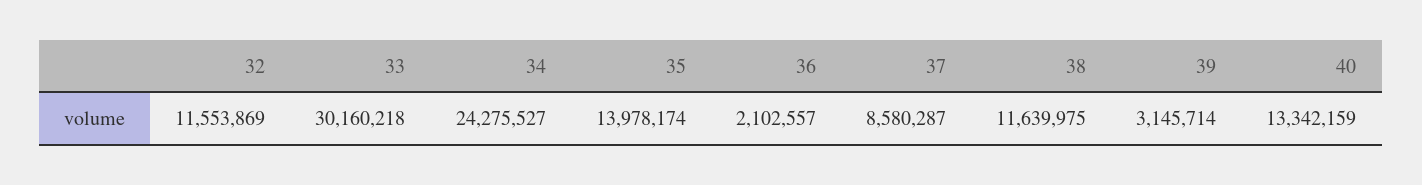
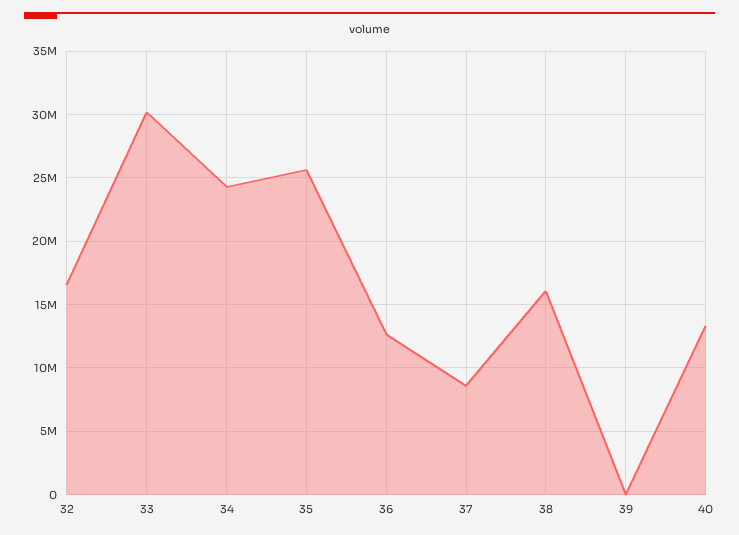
  {
-   "32": 11553869,
+   "32": 16500000,
    "33": 30160218,
    "34": 24275527,
-   "35": 13978174,
+   "35": 25500000,
-   "36": 2102557,
+   "36": 12500000,
    "37": 8580287,
-   "38": 11639975,
+   "38": 16000000,
-   "39": 3145714,
+   "39": 0,
    "40": 13342159
  }

